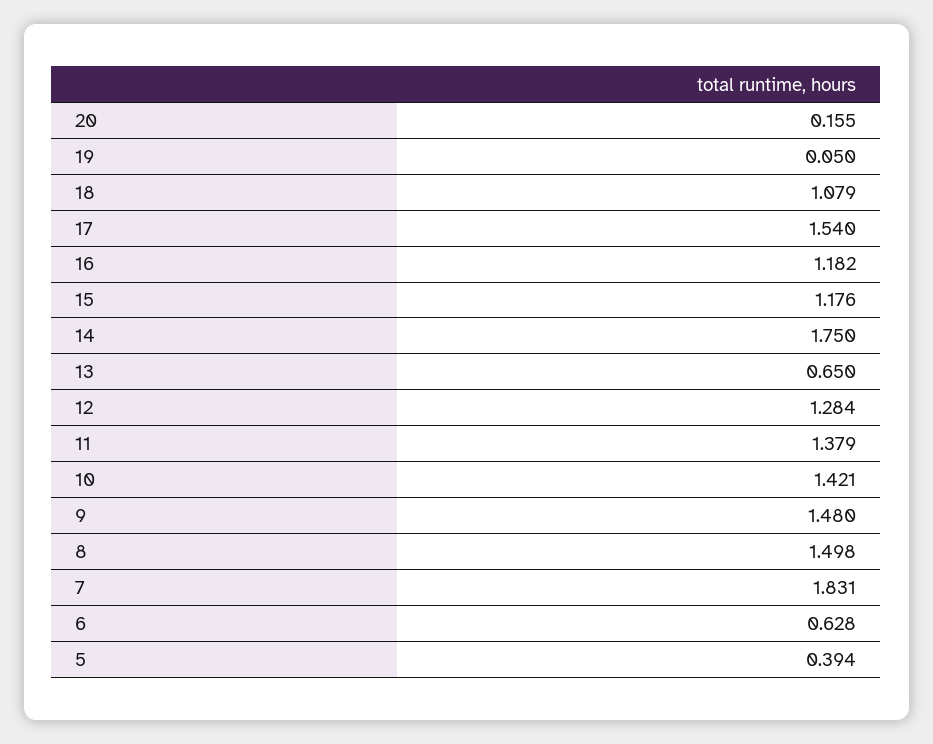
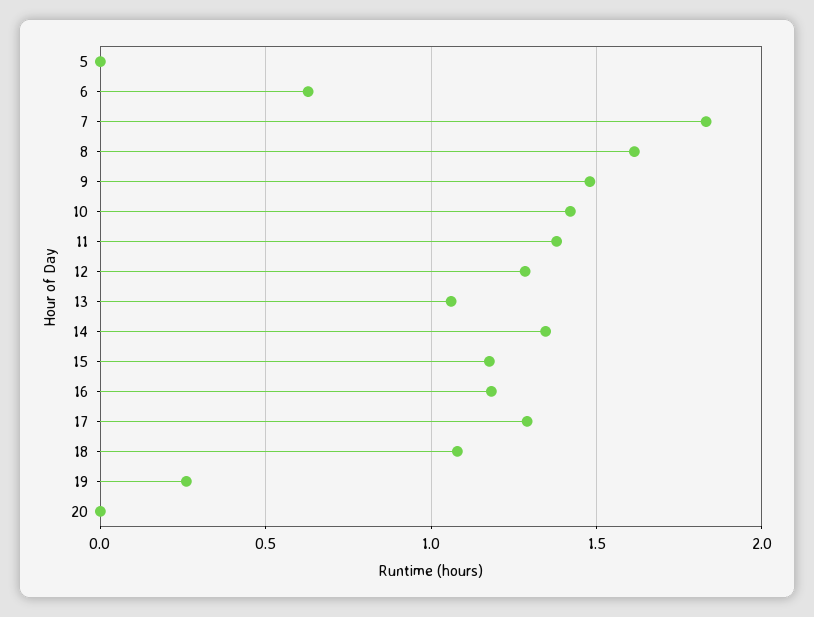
  {
-   "20": 0.155,
+   "20": 0,
-   "19": 0.05,
+   "19": 0.25,
    "18": 1.079,
-   "17": 1.54,
+   "17": 1.3,
    "16": 1.182,
    "15": 1.176,
-   "14": 1.75,
+   "14": 1.35,
-   "13": 0.65,
+   "13": 1.05,
    "12": 1.284,
    "11": 1.379,
    "10": 1.421,
    "9": 1.48,
-   "8": 1.498,
+   "8": 1.6,
    "7": 1.831,
    "6": 0.628,
-   "5": 0.394
+   "5": 0
  }

